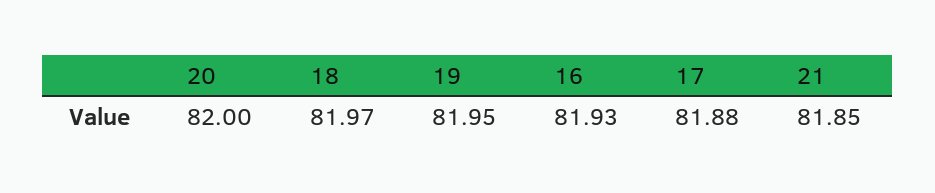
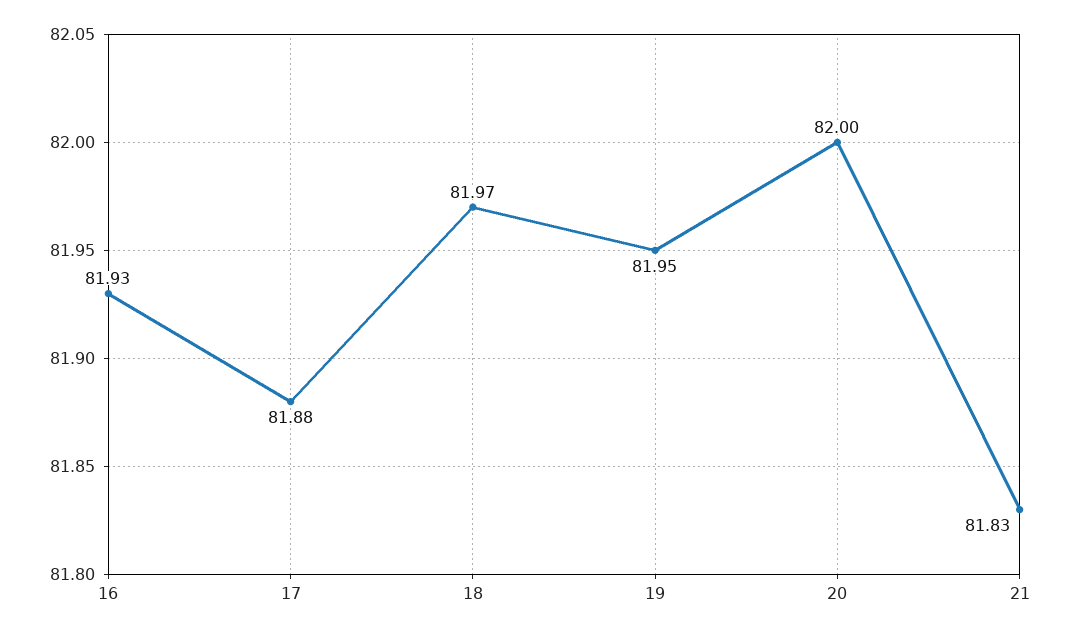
  {
    "20": 82,
    "18": 81.97,
    "19": 81.95,
    "16": 81.93,
    "17": 81.88,
-   "21": 81.85
+   "21": 81.83
  }

